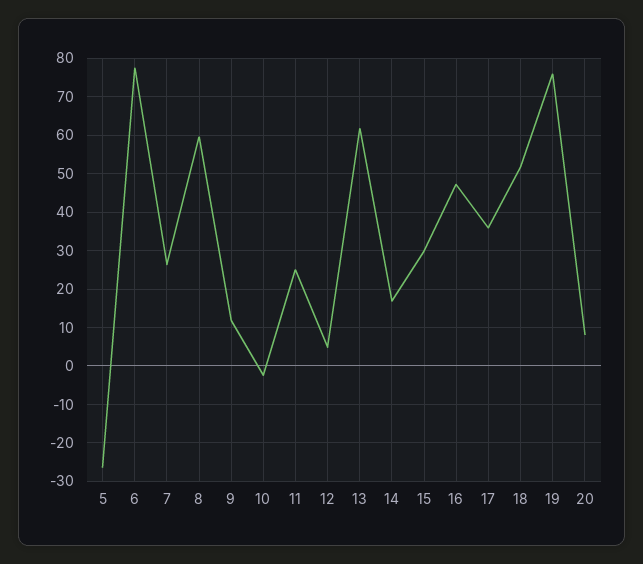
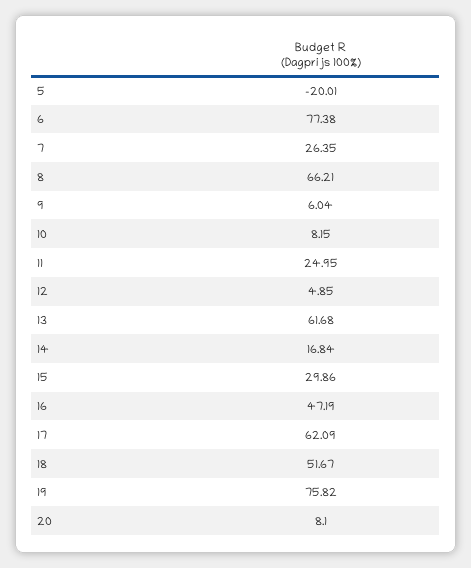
  {
-   "5": -26,
+   "5": -20.01,
    "6": 77.38,
    "7": 26.35,
-   "8": 60,
+   "8": 66.21,
-   "9": 12,
+   "9": 6.04,
-   "10": -2,
+   "10": 8.15,
    "11": 24.95,
    "12": 4.85,
    "13": 61.68,
    "14": 16.84,
    "15": 29.86,
    "16": 47.19,
-   "17": 36,
+   "17": 62.09,
    "18": 51.67,
    "19": 75.82,
    "20": 8.1
  }

